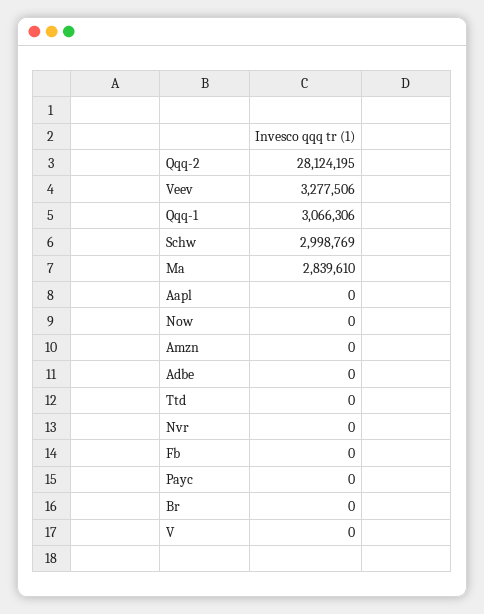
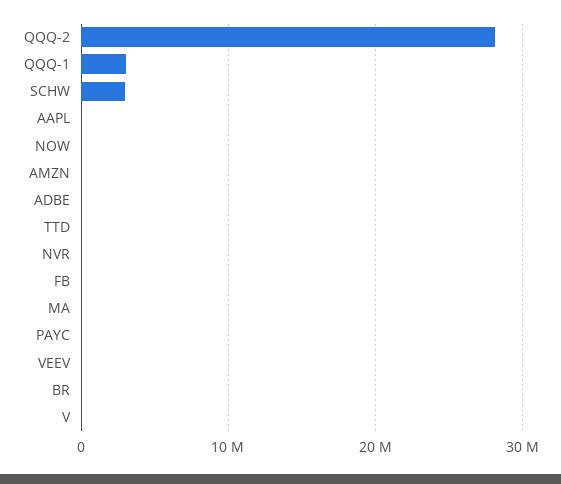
  {
    "Qqq-2": 28124195,
-   "Veev": 3277506,
+   "Veev": 0,
    "Qqq-1": 3066306,
    "Schw": 2998769,
-   "Ma": 2839610,
+   "Ma": 0,
    "Aapl": 0,
    "Now": 0,
    "Amzn": 0,
    "Adbe": 0,
    "Ttd": 0,
    "Nvr": 0,
    "Fb": 0,
    "Payc": 0,
    "Br": 0,
    "V": 0
  }

